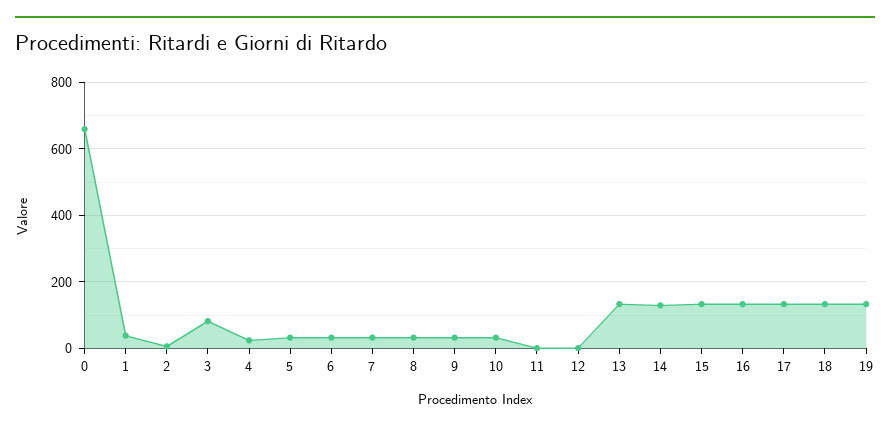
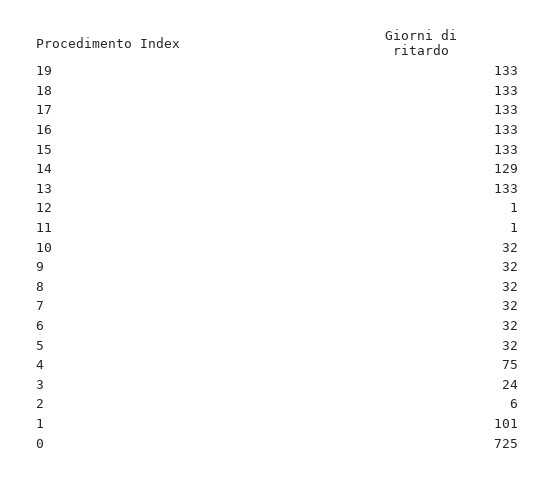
  {
-   "0": 660,
+   "0": 725,
-   "1": 40,
+   "1": 101,
    "2": 6,
-   "3": 80,
+   "3": 24,
-   "4": 20,
+   "4": 75,
    "5": 32,
    "6": 32,
    "7": 32,
    "8": 32,
    "9": 32,
    "10": 32,
    "11": 1,
    "12": 1,
    "13": 133,
    "14": 129,
    "15": 133,
    "16": 133,
    "17": 133,
    "18": 133,
    "19": 133
  }

